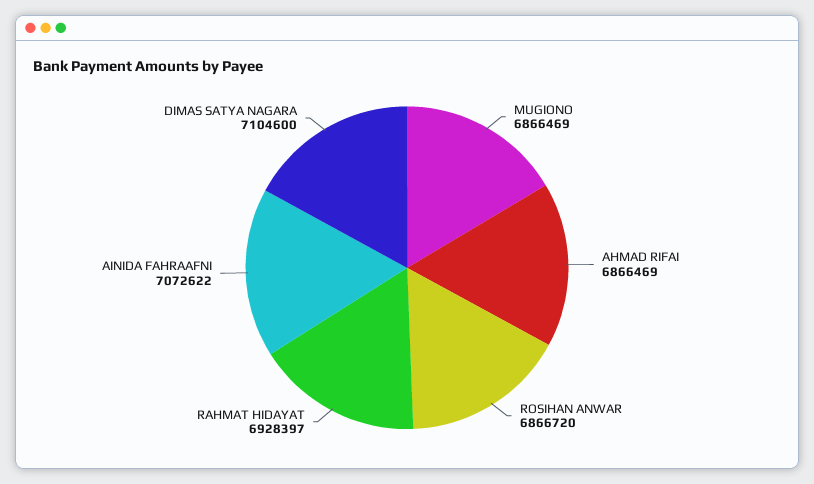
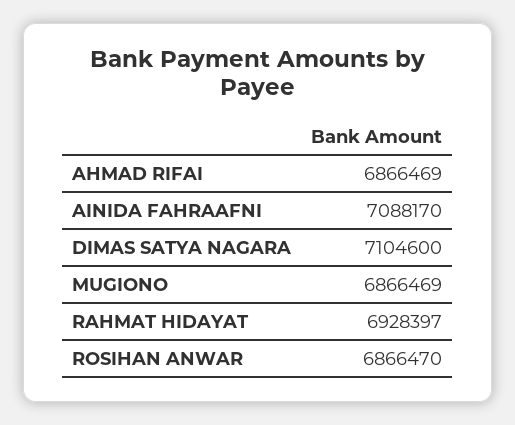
  {
    "MUGIONO": 6866469,
    "AHMAD RIFAI": 6866469,
-   "ROSIHAN ANWAR": 6866720,
+   "ROSIHAN ANWAR": 6866470,
    "RAHMAT HIDAYAT": 6928397,
-   "AINIDA FAHRAAFNI": 7072622,
+   "AINIDA FAHRAAFNI": 7088170,
    "DIMAS SATYA NAGARA": 7104600
  }

